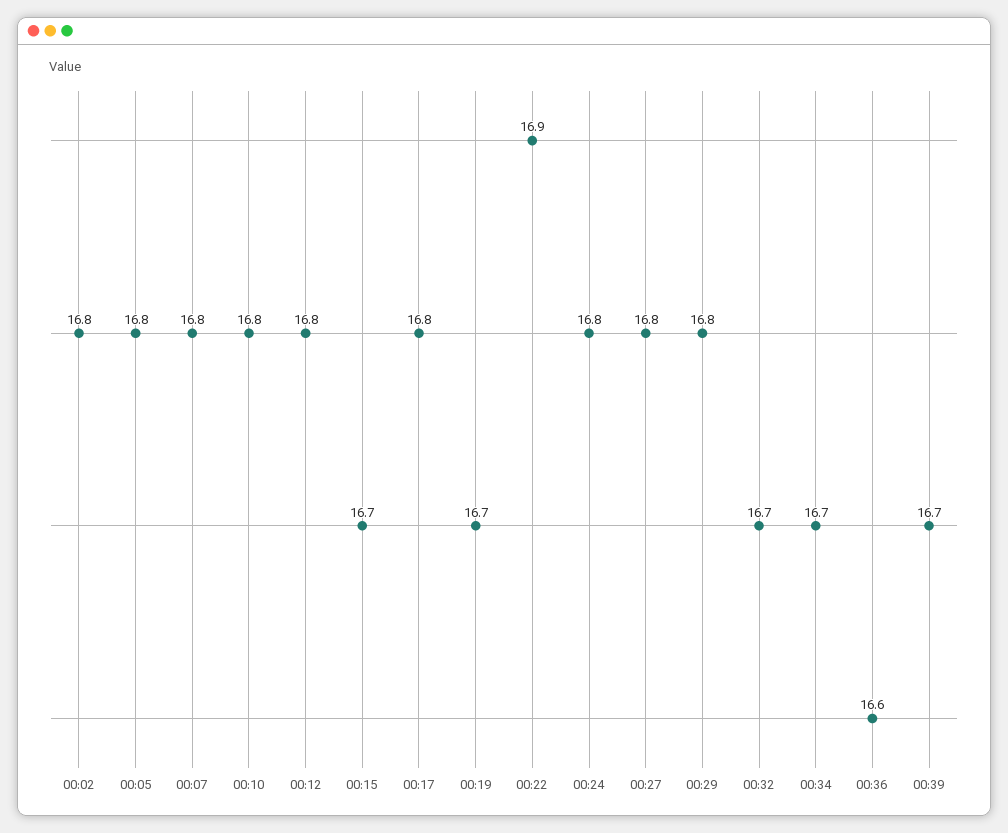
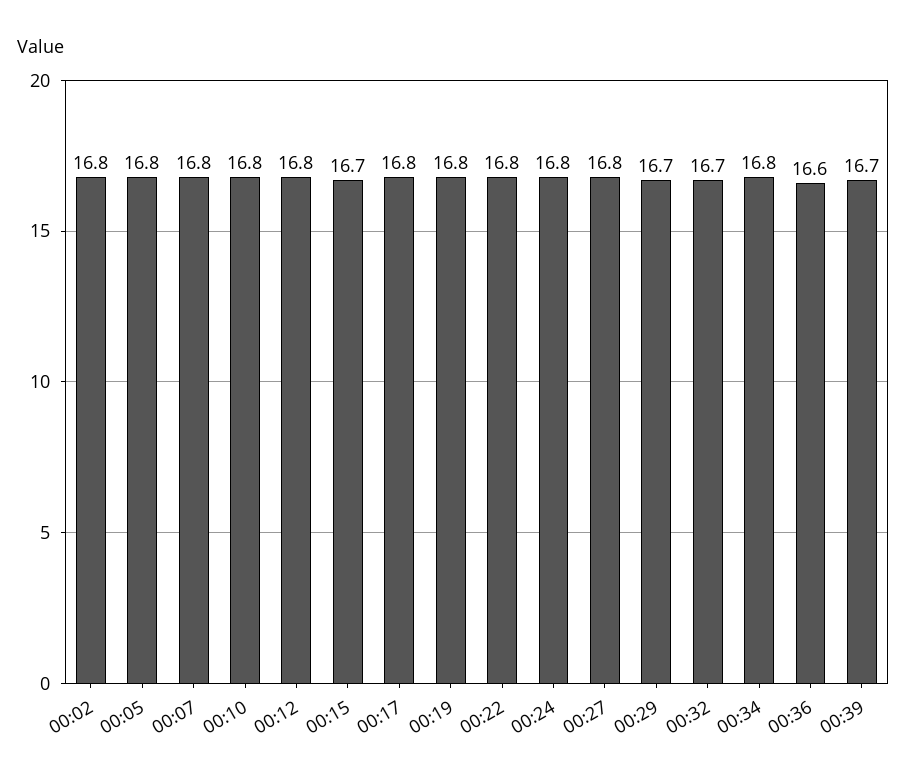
  {
    "00:02": 16.8,
    "00:05": 16.8,
    "00:07": 16.8,
    "00:10": 16.8,
    "00:12": 16.8,
    "00:15": 16.7,
    "00:17": 16.8,
-   "00:19": 16.7,
+   "00:19": 16.8,
-   "00:22": 16.9,
+   "00:22": 16.8,
    "00:24": 16.8,
    "00:27": 16.8,
-   "00:29": 16.8,
+   "00:29": 16.7,
    "00:32": 16.7,
-   "00:34": 16.7,
+   "00:34": 16.8,
    "00:36": 16.6,
    "00:39": 16.7
  }

